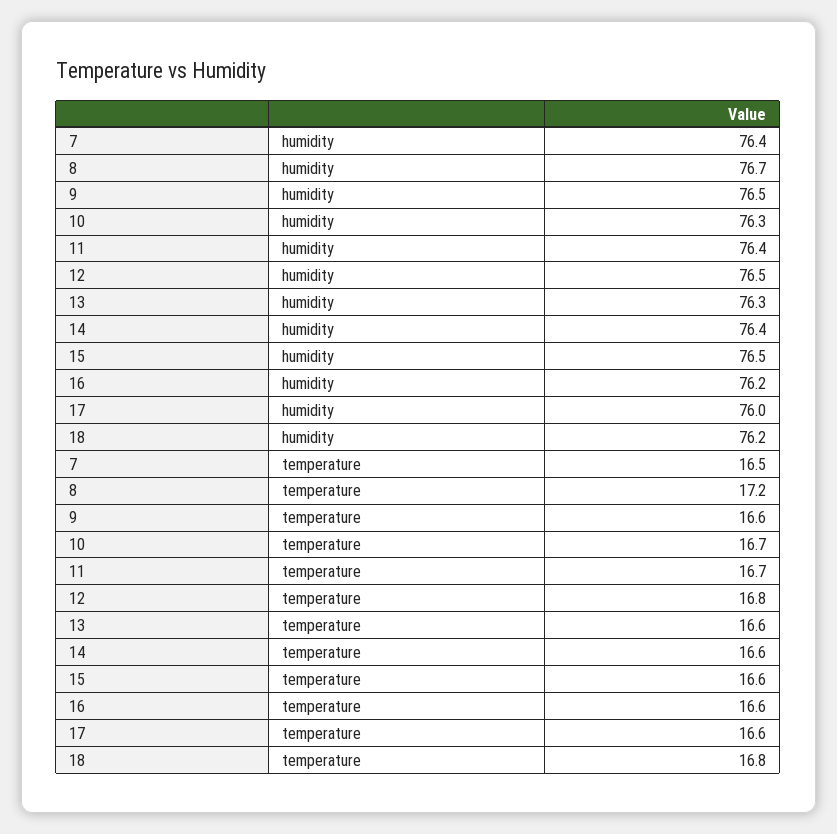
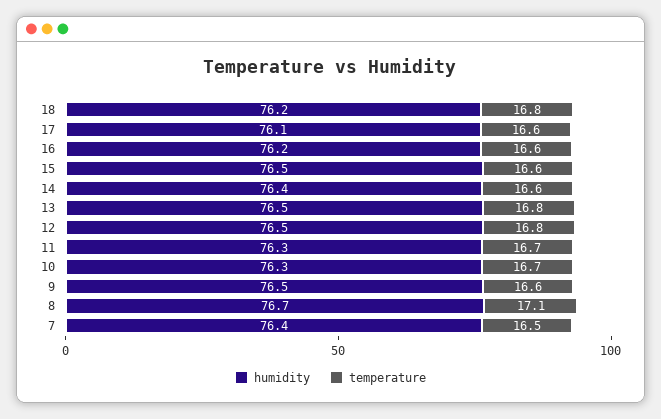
  {
    "humidity": {
      "7": 76.4,
      "8": 76.7,
      "9": 76.5,
      "10": 76.3,
-     "11": 76.4,
+     "11": 76.3,
      "12": 76.5,
-     "13": 76.3,
+     "13": 76.5,
      "14": 76.4,
      "15": 76.5,
      "16": 76.2,
-     "17": 76,
+     "17": 76.1,
      "18": 76.2
    },
    "temperature": {
      "7": 16.5,
-     "8": 17.2,
+     "8": 17.1,
      "9": 16.6,
      "10": 16.7,
      "11": 16.7,
      "12": 16.8,
-     "13": 16.6,
+     "13": 16.8,
      "14": 16.6,
      "15": 16.6,
      "16": 16.6,
      "17": 16.6,
      "18": 16.8
    }
  }

